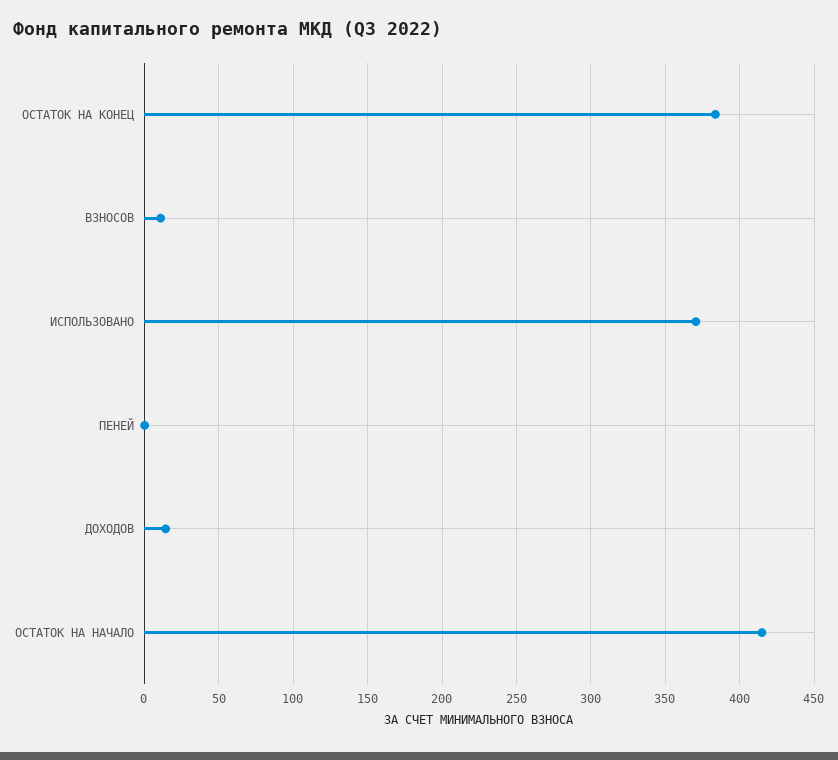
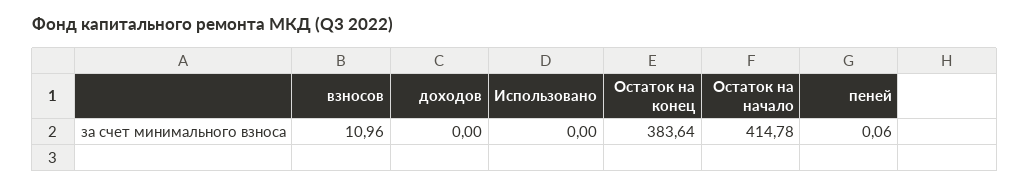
  {
    "ОСТАТОК НА КОНЕЦ": 383.64,
    "ВЗНОСОВ": 10.96,
-   "ИСПОЛЬЗОВАНО": 370,
+   "ИСПОЛЬЗОВАНО": 0,
    "ПЕНЕЙ": 0.06,
-   "ДОХОДОВ": 15,
+   "ДОХОДОВ": 0,
    "ОСТАТОК НА НАЧАЛО": 414.78
  }

